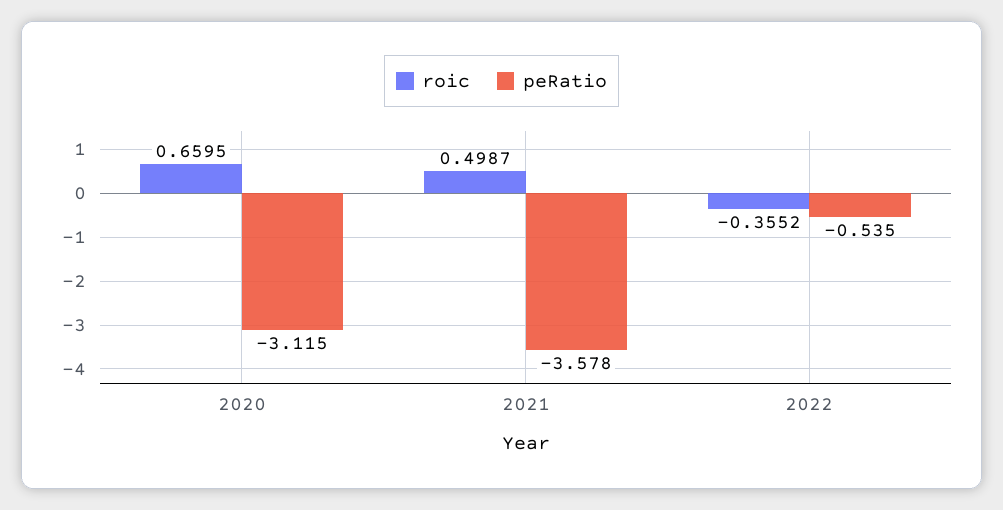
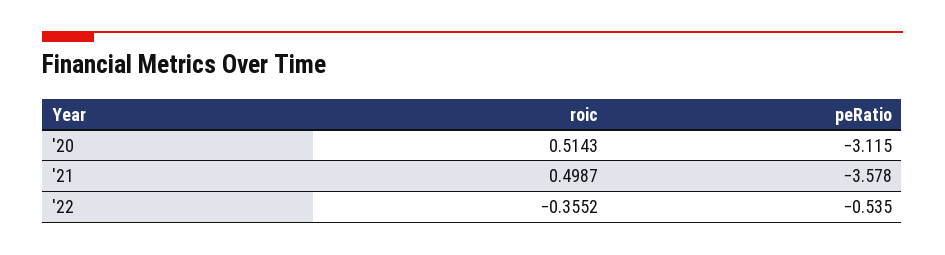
  {
    "roic": {
-     "2020": 0.6595,
+     "2020": 0.5143,
      "2021": 0.4987,
      "2022": -0.3552
    },
    "peRatio": {
      "2020": -3.115,
      "2021": -3.578,
      "2022": -0.535
    }
  }

